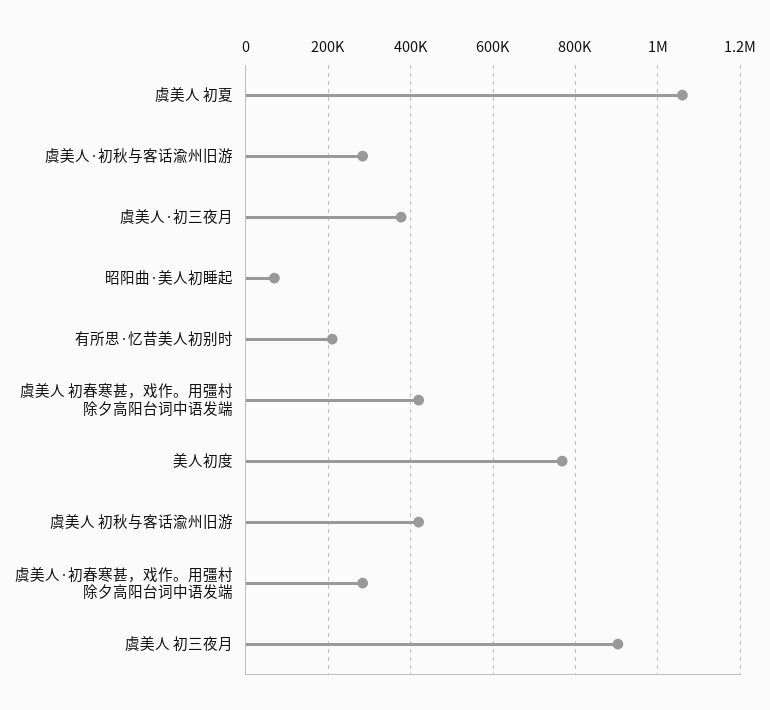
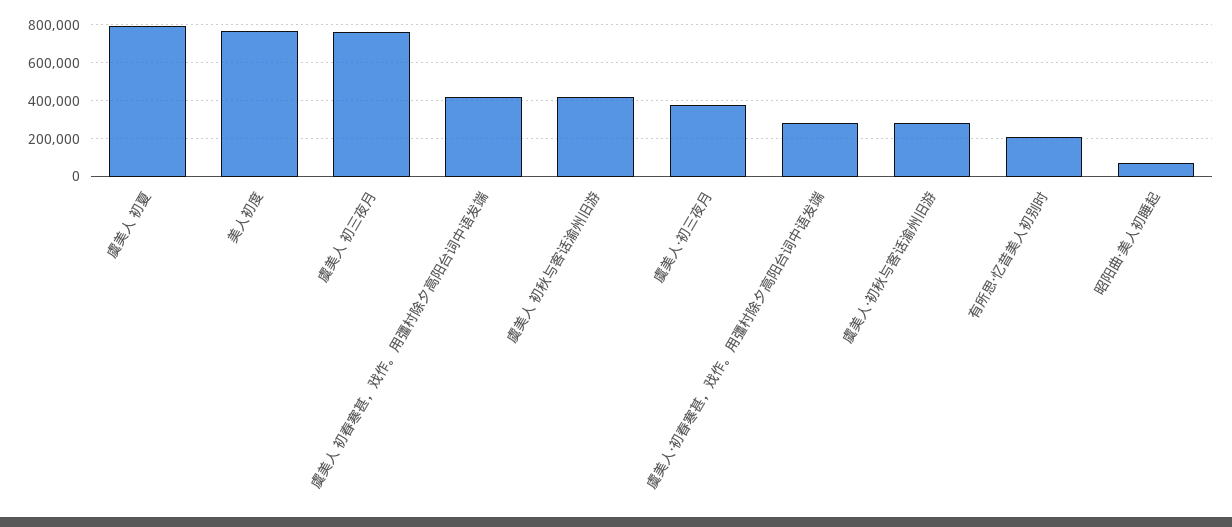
  {
-   "虞美人 初夏": 1060000,
+   "虞美人 初夏": 800000,
    "虞美人·初秋与客话渝州旧游": 280000,
    "虞美人·初三夜月": 380000,
    "昭阳曲·美人初睡起": 60000,
    "有所思·忆昔美人初别时": 220000,
    "虞美人 初春寒甚，戏作。用彊村除夕高阳台词中语发端": 420000,
    "美人初度": 760000,
    "虞美人 初秋与客话渝州旧游": 420000,
    "虞美人·初春寒甚，戏作。用彊村除夕高阳台词中语发端": 280000,
-   "虞美人 初三夜月": 900000
+   "虞美人 初三夜月": 750000
  }

